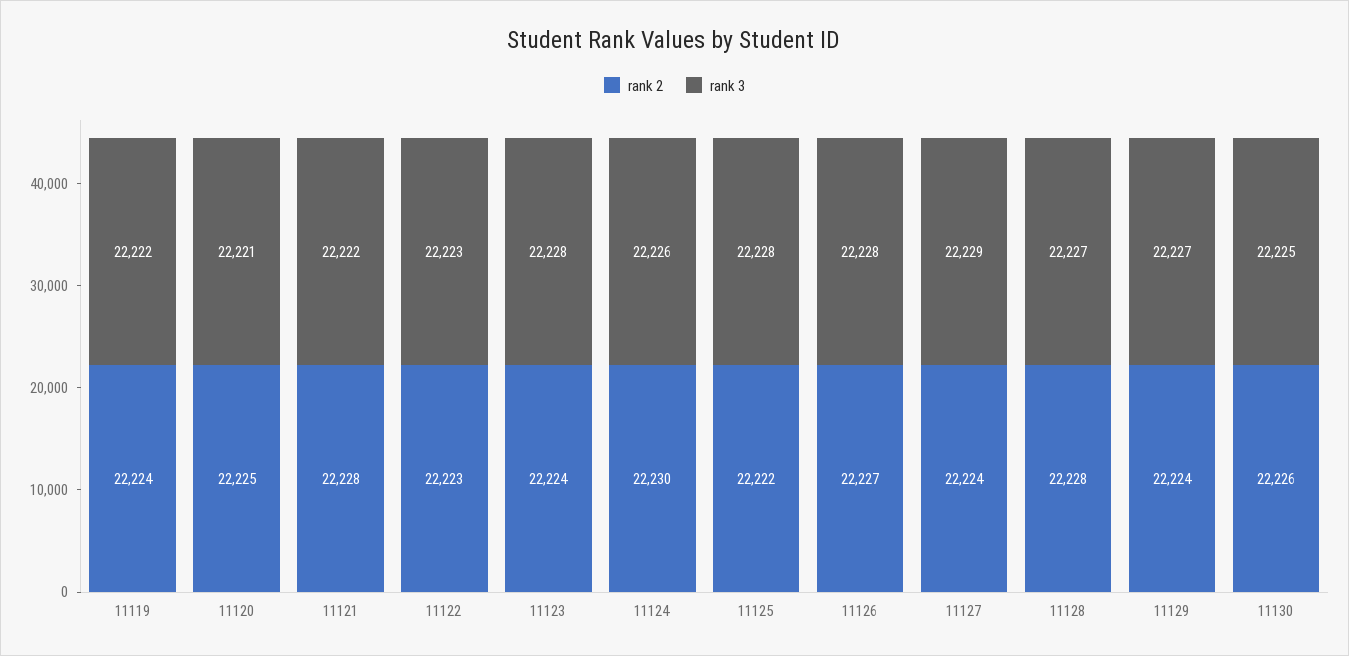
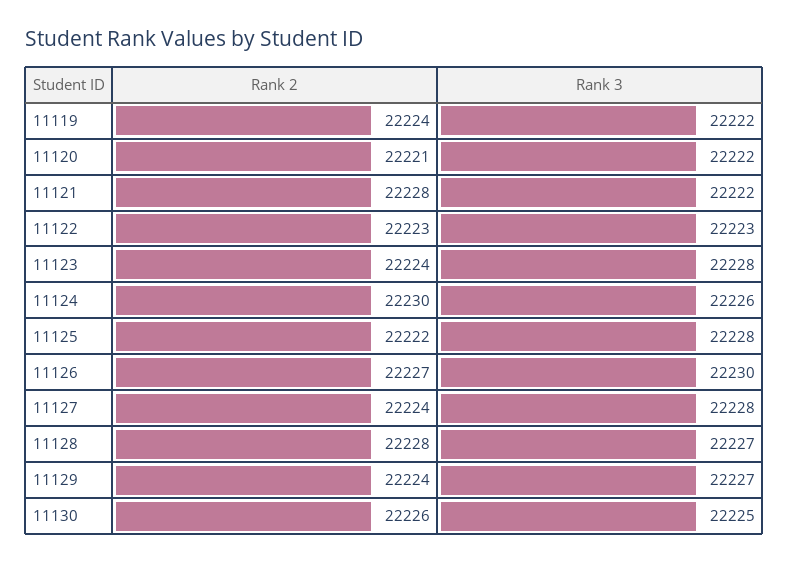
  {
    "rank 2": {
      "11119": 22224,
-     "11120": 22225,
+     "11120": 22221,
      "11121": 22228,
      "11122": 22223,
      "11123": 22224,
      "11124": 22230,
      "11125": 22222,
      "11126": 22227,
      "11127": 22224,
      "11128": 22228,
      "11129": 22224,
      "11130": 22226
    },
    "rank 3": {
      "11119": 22222,
-     "11120": 22221,
+     "11120": 22222,
      "11121": 22222,
      "11122": 22223,
      "11123": 22228,
      "11124": 22226,
      "11125": 22228,
-     "11126": 22228,
+     "11126": 22230,
-     "11127": 22229,
+     "11127": 22228,
      "11128": 22227,
      "11129": 22227,
      "11130": 22225
    }
  }

